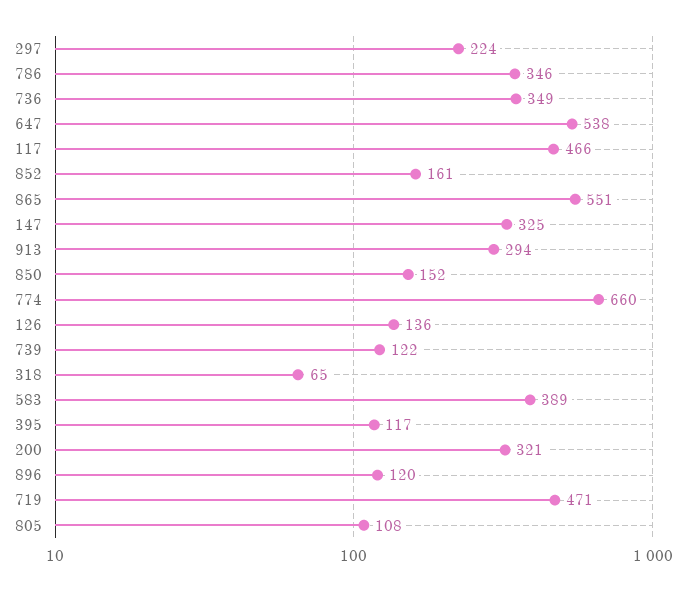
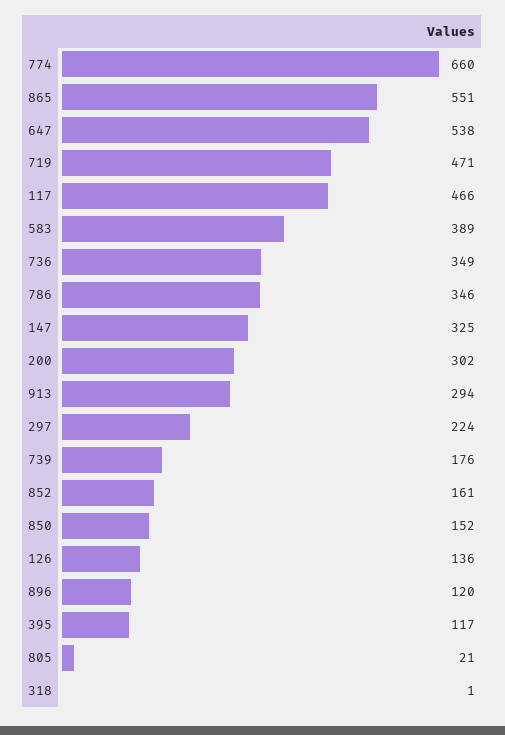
  {
    "297": 224,
    "786": 346,
    "736": 349,
    "647": 538,
    "117": 466,
    "852": 161,
    "865": 551,
    "147": 325,
    "913": 294,
    "850": 152,
    "774": 660,
    "126": 136,
-   "739": 122,
+   "739": 176,
-   "318": 65,
+   "318": 1,
    "583": 389,
    "395": 117,
-   "200": 321,
+   "200": 302,
    "896": 120,
    "719": 471,
-   "805": 108
+   "805": 21
  }

